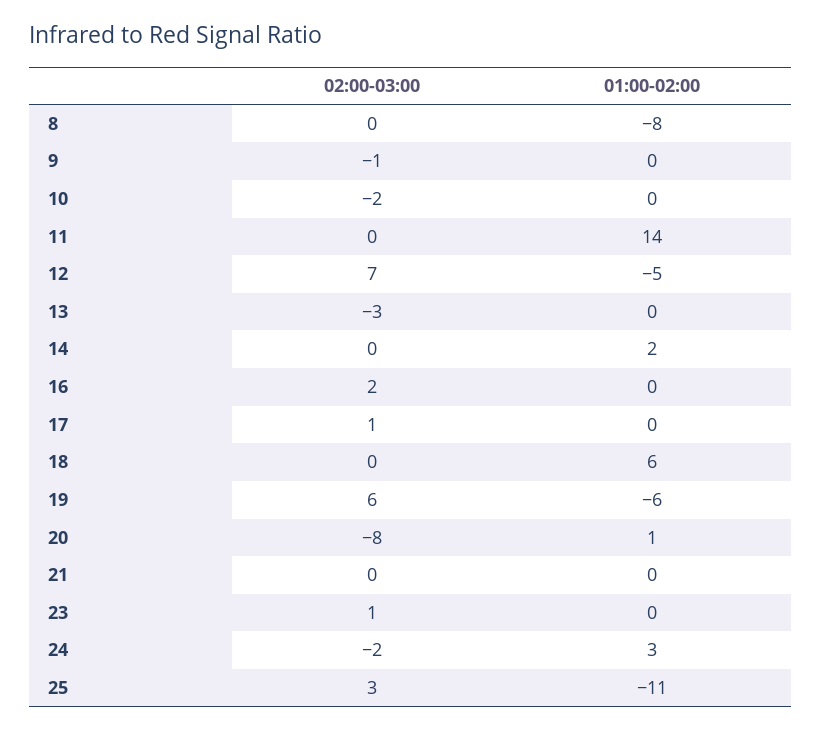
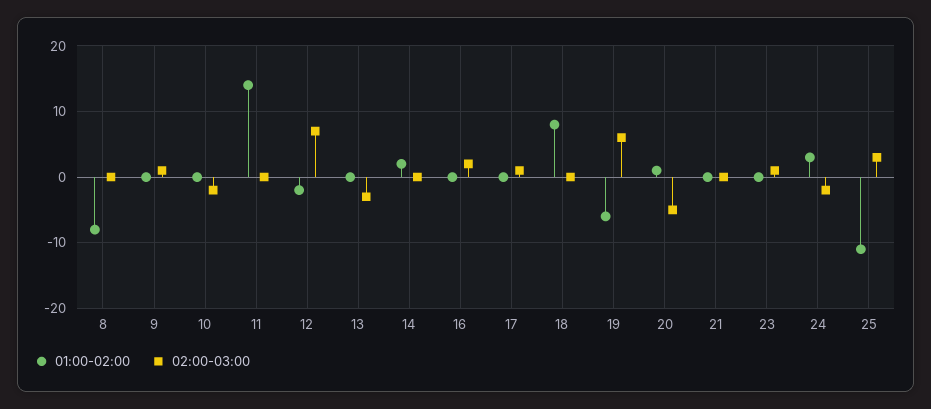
  {
    "02:00-03:00": {
      "8": 0,
-     "9": -1,
+     "9": 1,
      "10": -2,
      "11": 0,
      "12": 7,
      "13": -3,
      "14": 0,
      "16": 2,
      "17": 1,
      "18": 0,
      "19": 6,
-     "20": -8,
+     "20": -5,
      "21": 0,
      "23": 1,
      "24": -2,
      "25": 3
    },
    "01:00-02:00": {
      "8": -8,
      "9": 0,
      "10": 0,
      "11": 14,
-     "12": -5,
+     "12": -2,
      "13": 0,
      "14": 2,
      "16": 0,
      "17": 0,
-     "18": 6,
+     "18": 8,
      "19": -6,
      "20": 1,
      "21": 0,
      "23": 0,
      "24": 3,
      "25": -11
    }
  }

